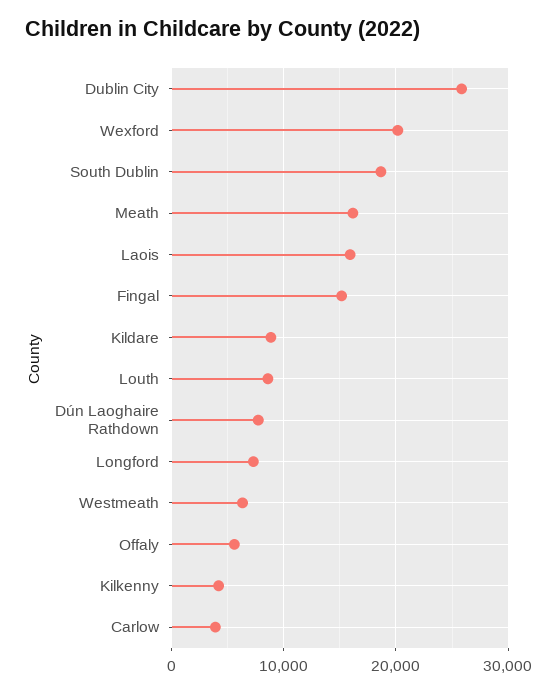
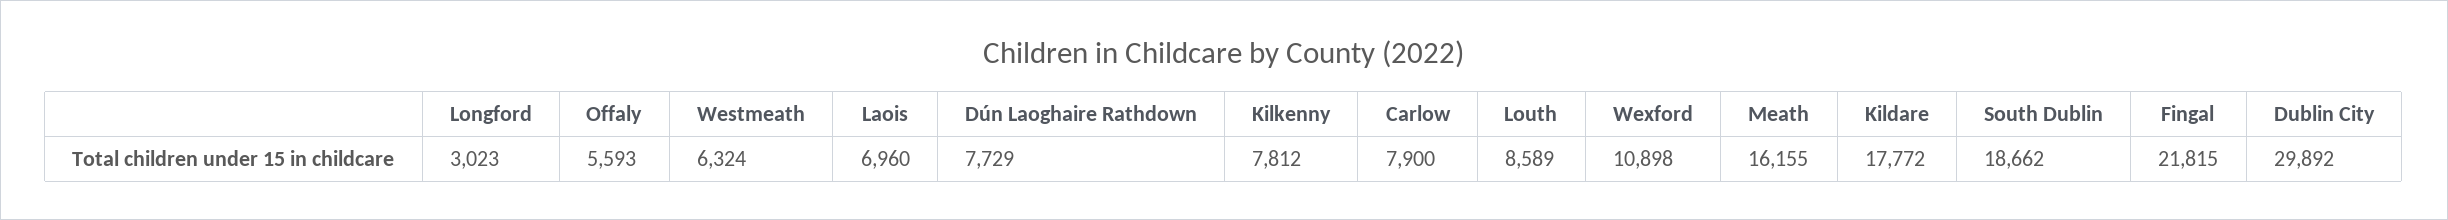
  {
-   "Dublin City": 26000,
+   "Dublin City": 29892,
-   "Wexford": 20000,
+   "Wexford": 10898,
    "South Dublin": 18662,
    "Meath": 16155,
-   "Laois": 16000,
+   "Laois": 6960,
-   "Fingal": 15000,
+   "Fingal": 21815,
-   "Kildare": 9000,
+   "Kildare": 17772,
    "Louth": 8589,
    "Dún Laoghaire Rathdown": 7729,
-   "Longford": 7000,
+   "Longford": 3023,
    "Westmeath": 6324,
    "Offaly": 5593,
-   "Kilkenny": 4000,
+   "Kilkenny": 7812,
-   "Carlow": 4000
+   "Carlow": 7900
  }

